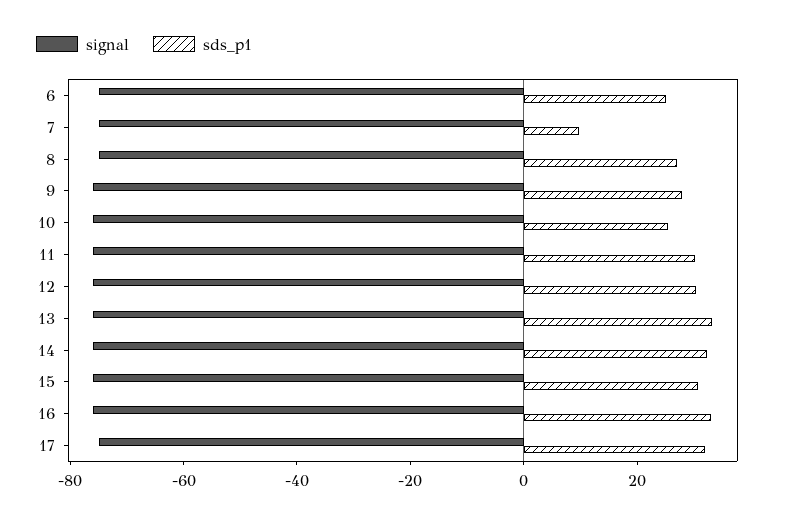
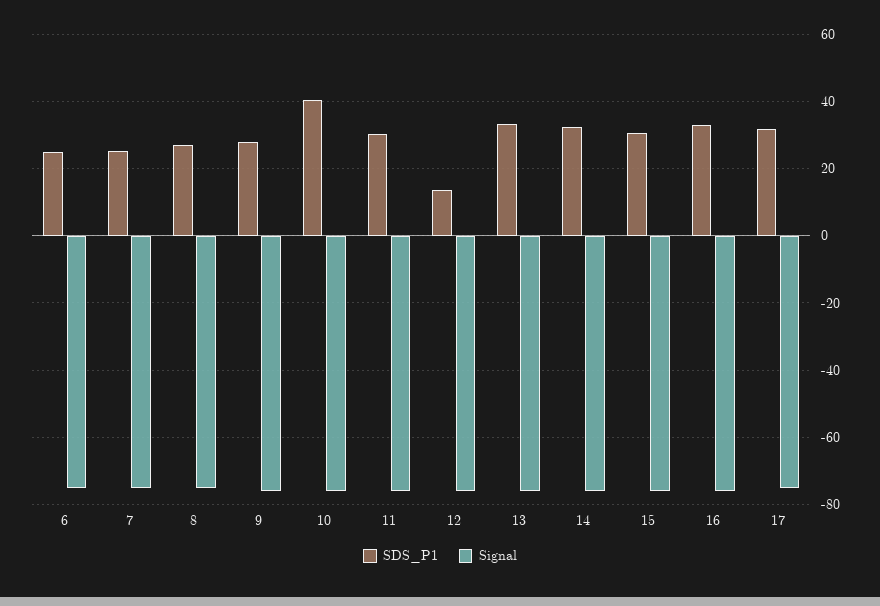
  {
    "signal": {
      "6": -76,
      "7": -76,
      "8": -76,
      "9": -76,
      "10": -76,
      "11": -76,
      "12": -76,
      "13": -76,
      "14": -76,
      "15": -76,
      "16": -76,
      "17": -76
    },
    "sds_p1": {
      "6": 26,
-     "7": 10,
+     "7": 26,
      "8": 28,
      "9": 28,
-     "10": 25,
+     "10": 40,
      "11": 30,
-     "12": 30,
+     "12": 14,
      "13": 34,
      "14": 32,
      "15": 30,
      "16": 34,
      "17": 32
    }
  }

